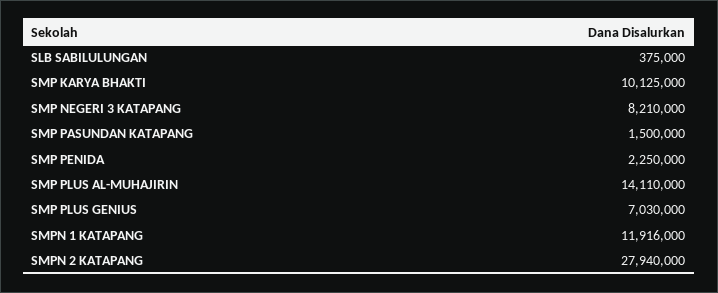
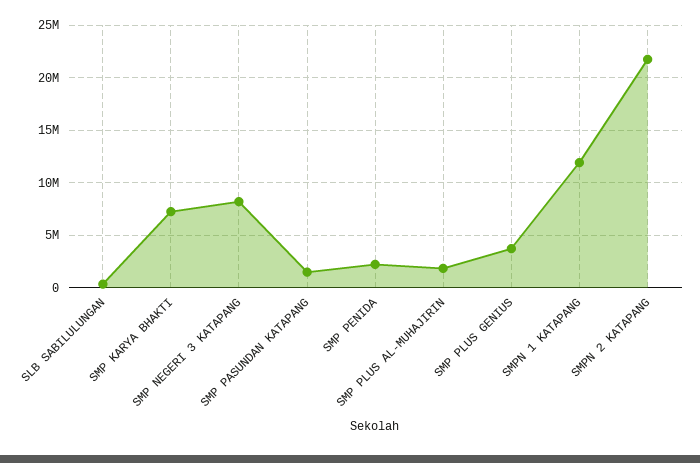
  {
    "SLB SABILULUNGAN": 375000,
-   "SMP KARYA BHAKTI": 10125000,
+   "SMP KARYA BHAKTI": 7000000,
    "SMP NEGERI 3 KATAPANG": 8210000,
    "SMP PASUNDAN KATAPANG": 1500000,
    "SMP PENIDA": 2250000,
-   "SMP PLUS AL-MUHAJIRIN": 14110000,
+   "SMP PLUS AL-MUHAJIRIN": 2000000,
-   "SMP PLUS GENIUS": 7030000,
+   "SMP PLUS GENIUS": 4000000,
    "SMPN 1 KATAPANG": 11916000,
-   "SMPN 2 KATAPANG": 27940000
+   "SMPN 2 KATAPANG": 22000000
  }

